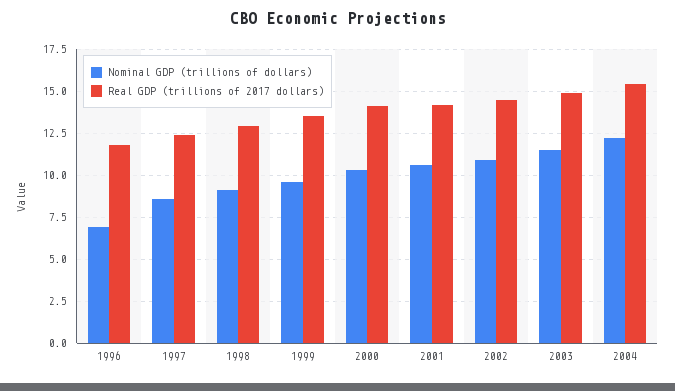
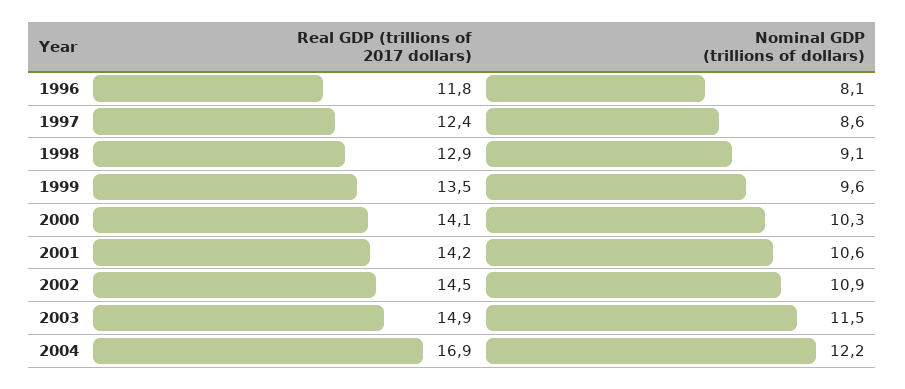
  {
    "Nominal GDP (trillions of dollars)": {
-     "1996": 7,
+     "1996": 8.1,
      "1997": 8.6,
      "1998": 9.1,
      "1999": 9.6,
      "2000": 10.3,
      "2001": 10.6,
      "2002": 10.9,
      "2003": 11.5,
      "2004": 12.2
    },
    "Real GDP (trillions of 2017 dollars)": {
      "1996": 11.8,
      "1997": 12.4,
      "1998": 12.9,
      "1999": 13.5,
      "2000": 14.1,
      "2001": 14.2,
      "2002": 14.5,
      "2003": 14.9,
-     "2004": 15.5
+     "2004": 16.9
    }
  }

